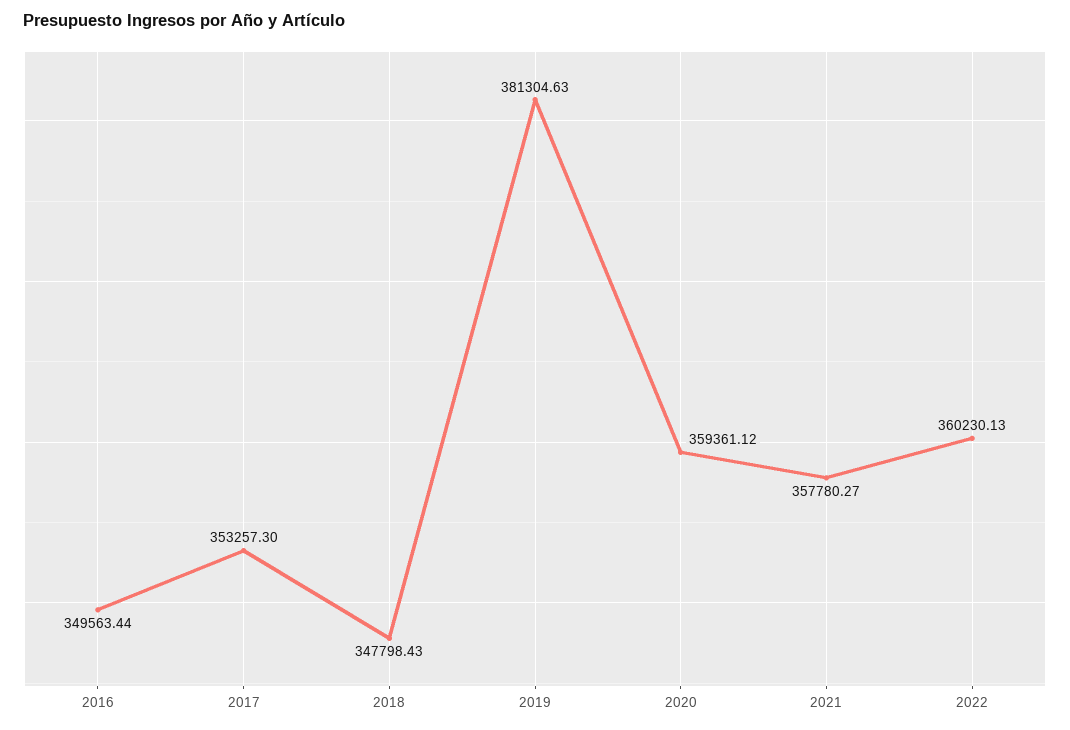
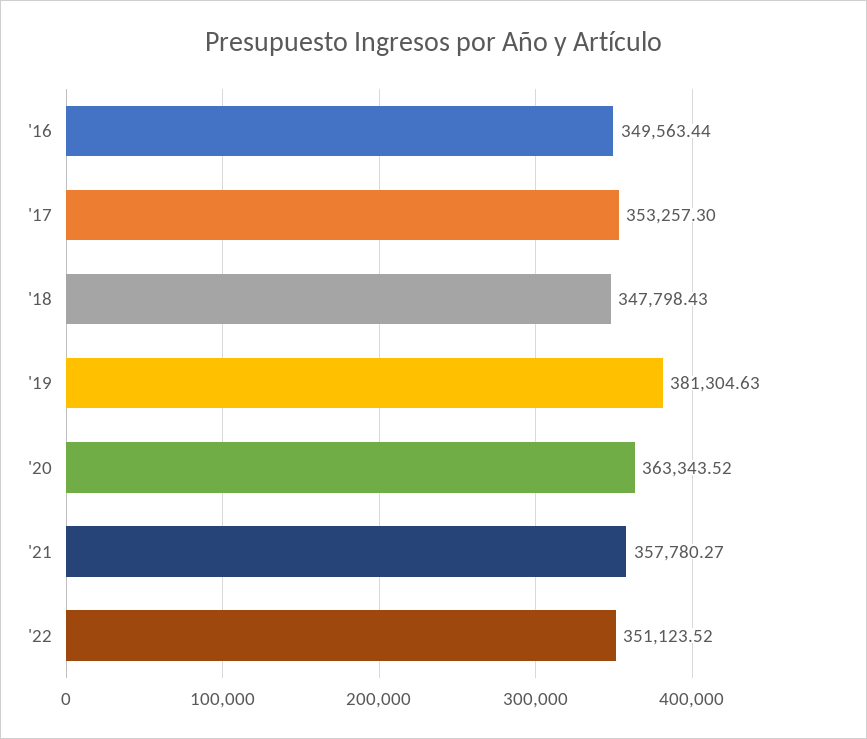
  {
    "2016": 349563.44,
    "2017": 353257.3,
    "2018": 347798.43,
    "2019": 381304.63,
-   "2020": 359361.12,
+   "2020": 363343.52,
    "2021": 357780.27,
-   "2022": 360230.13
+   "2022": 351123.52
  }

